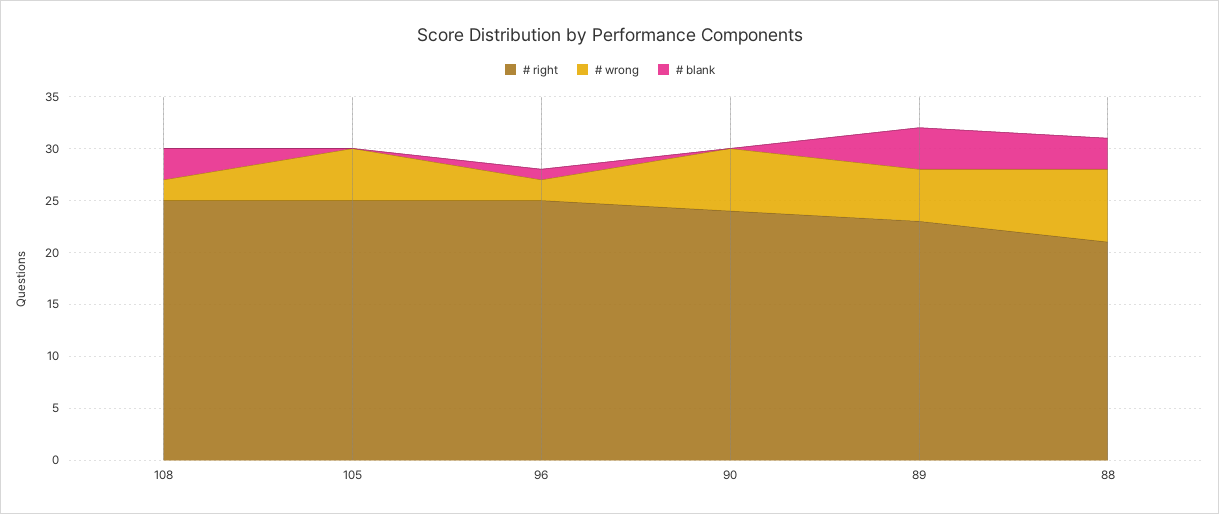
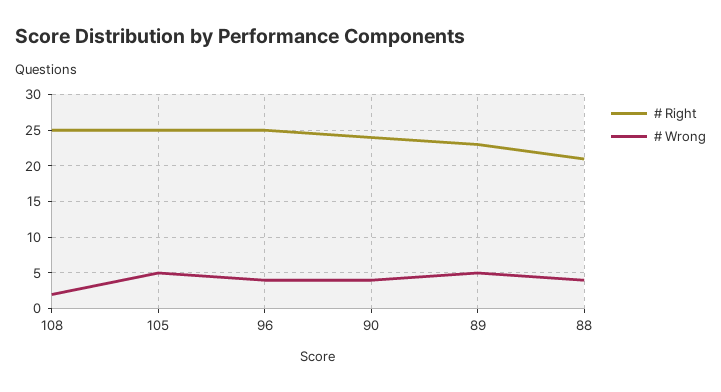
  {
    "# right": {
      "108": 25,
      "105": 25,
      "96": 25,
      "90": 24,
      "89": 23,
      "88": 21
    },
    "# wrong": {
      "108": 2,
      "105": 5,
-     "96": 2,
+     "96": 4,
-     "90": 6,
+     "90": 4,
      "89": 5,
-     "88": 7
+     "88": 4
-   },
+   }
-   "# blank": {
-     "108": 3,
-     "105": 0,
-     "96": 1,
-     "90": 0,
-     "89": 4,
-     "88": 3
-   }
  }

